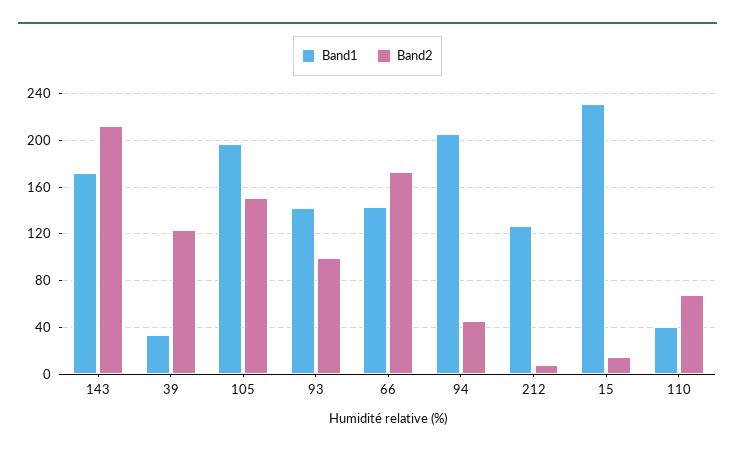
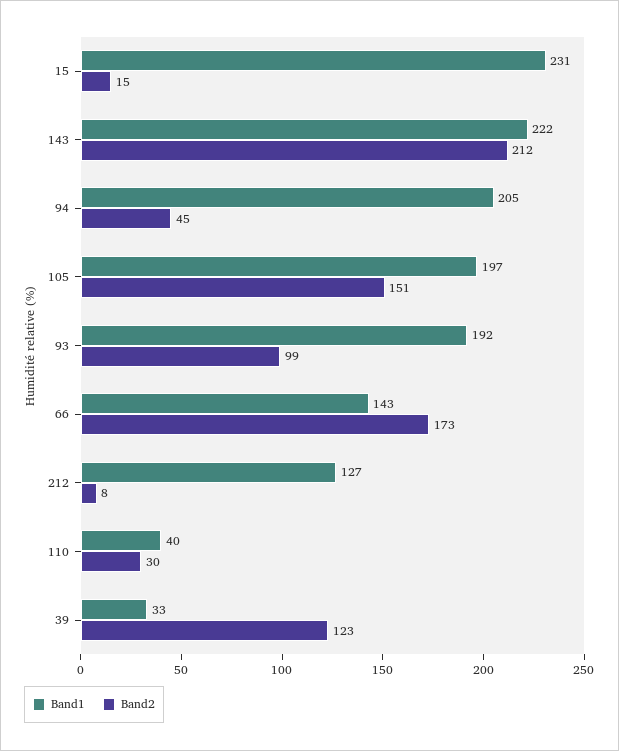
  {
    "Band1": {
-     "143": 170,
+     "143": 222,
      "39": 33,
      "105": 197,
-     "93": 140,
+     "93": 192,
      "66": 143,
      "94": 205,
      "212": 127,
      "15": 231,
      "110": 40
    },
    "Band2": {
      "143": 212,
      "39": 123,
      "105": 151,
      "93": 99,
      "66": 173,
      "94": 45,
      "212": 8,
      "15": 15,
-     "110": 70
+     "110": 30
    }
  }

